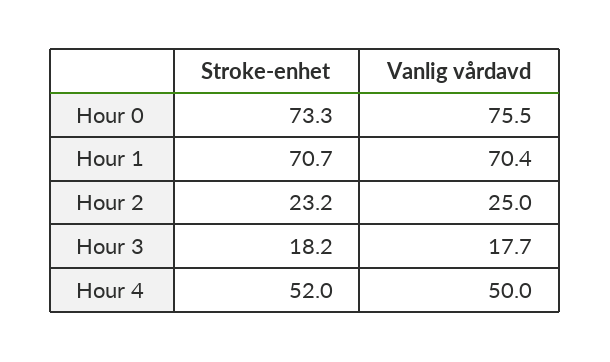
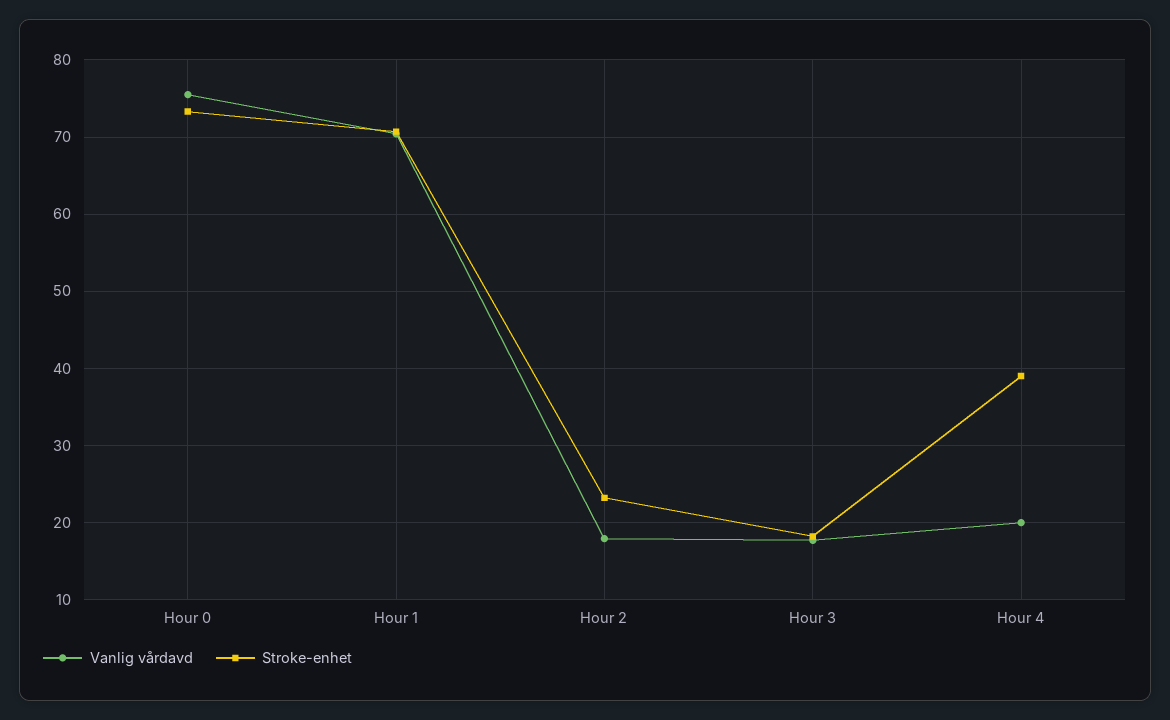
  {
    "Stroke-enhet": {
      "Hour 0": 73.3,
      "Hour 1": 70.7,
      "Hour 2": 23.2,
      "Hour 3": 18.2,
-     "Hour 4": 52
+     "Hour 4": 39
    },
    "Vanlig vårdavd": {
      "Hour 0": 75.5,
      "Hour 1": 70.4,
-     "Hour 2": 25,
+     "Hour 2": 18,
      "Hour 3": 17.7,
-     "Hour 4": 50
+     "Hour 4": 20
    }
  }

